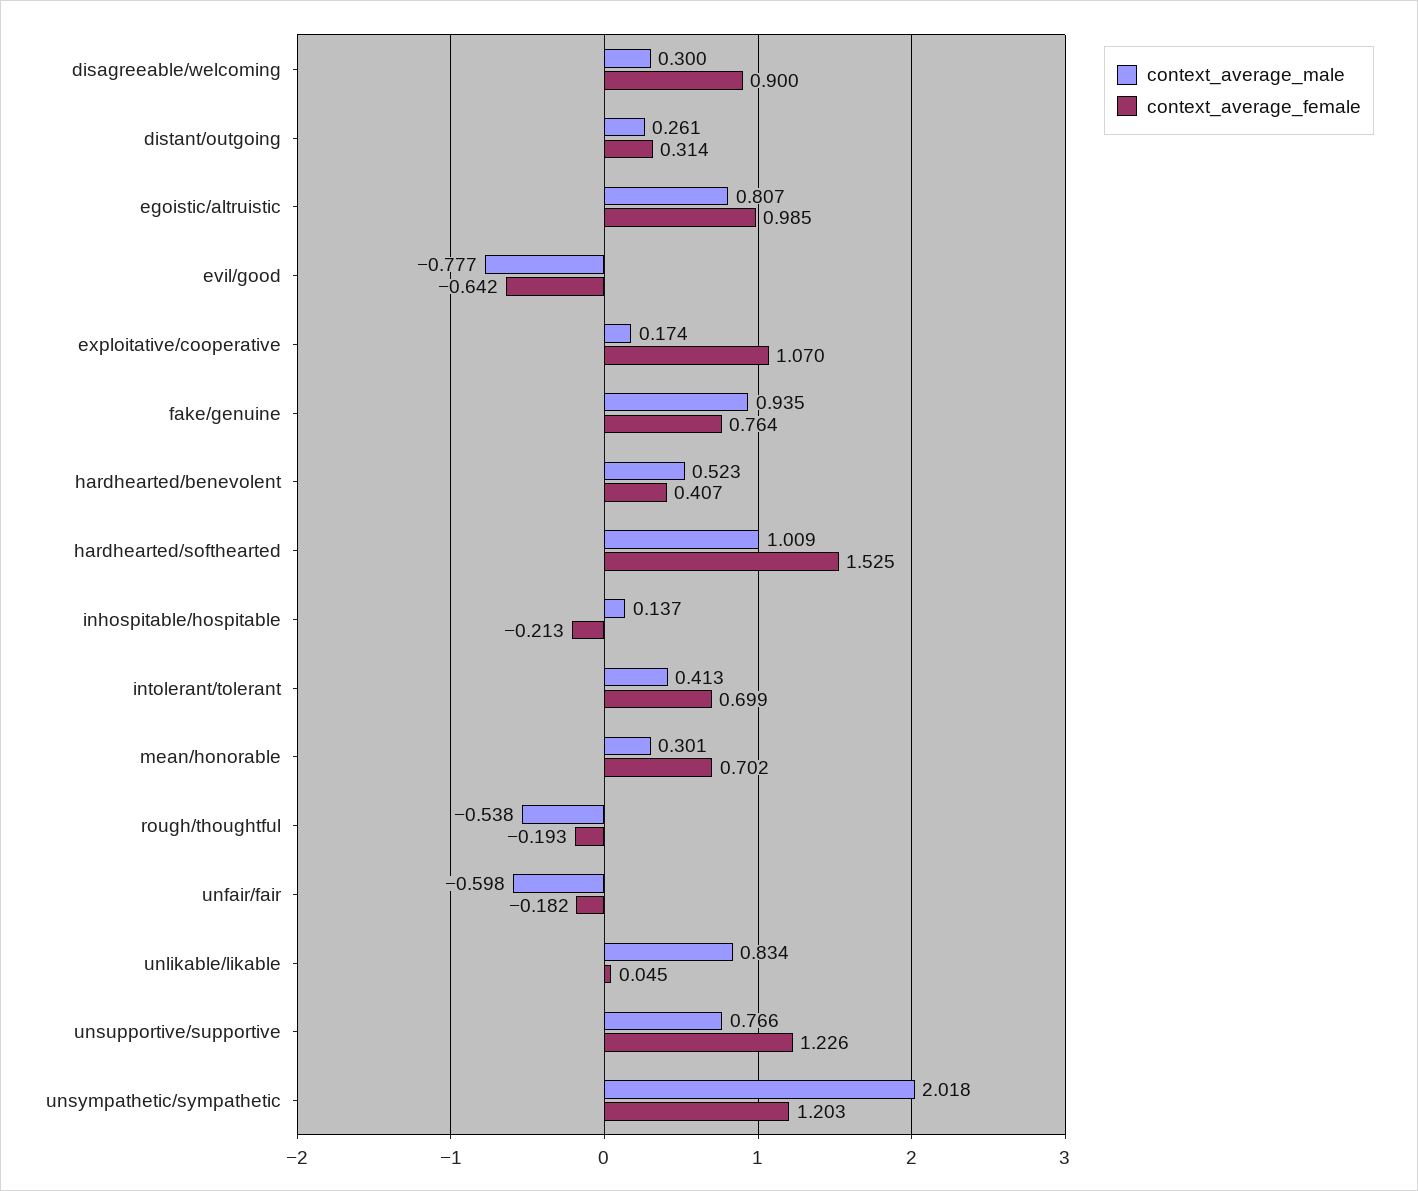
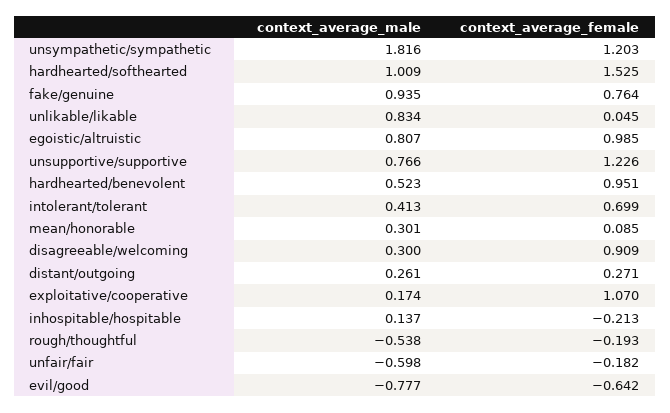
  {
    "context_average_male": {
      "disagreeable/welcoming": 0.3,
      "distant/outgoing": 0.261,
      "egoistic/altruistic": 0.807,
      "evil/good": -0.777,
      "exploitative/cooperative": 0.174,
      "fake/genuine": 0.935,
      "hardhearted/benevolent": 0.523,
      "hardhearted/softhearted": 1.009,
      "inhospitable/hospitable": 0.137,
      "intolerant/tolerant": 0.413,
      "mean/honorable": 0.301,
      "rough/thoughtful": -0.538,
      "unfair/fair": -0.598,
      "unlikable/likable": 0.834,
      "unsupportive/supportive": 0.766,
-     "unsympathetic/sympathetic": 2.018
+     "unsympathetic/sympathetic": 1.816
    },
    "context_average_female": {
-     "disagreeable/welcoming": 0.9,
+     "disagreeable/welcoming": 0.909,
-     "distant/outgoing": 0.314,
+     "distant/outgoing": 0.271,
      "egoistic/altruistic": 0.985,
      "evil/good": -0.642,
      "exploitative/cooperative": 1.07,
      "fake/genuine": 0.764,
-     "hardhearted/benevolent": 0.407,
+     "hardhearted/benevolent": 0.951,
      "hardhearted/softhearted": 1.525,
      "inhospitable/hospitable": -0.213,
      "intolerant/tolerant": 0.699,
-     "mean/honorable": 0.702,
+     "mean/honorable": 0.085,
      "rough/thoughtful": -0.193,
      "unfair/fair": -0.182,
      "unlikable/likable": 0.045,
      "unsupportive/supportive": 1.226,
      "unsympathetic/sympathetic": 1.203
    }
  }

